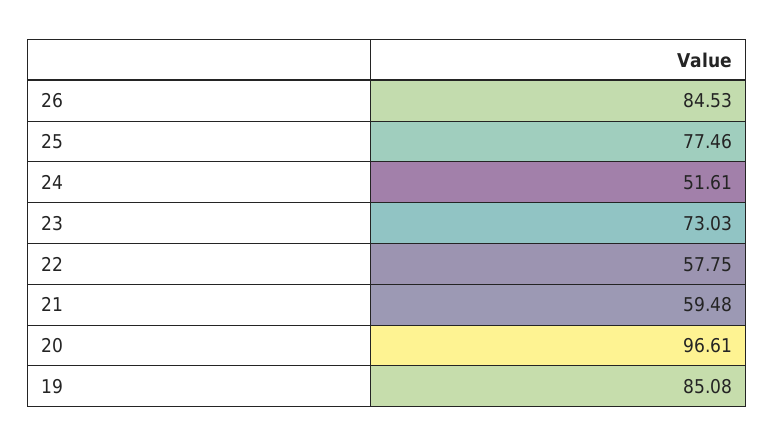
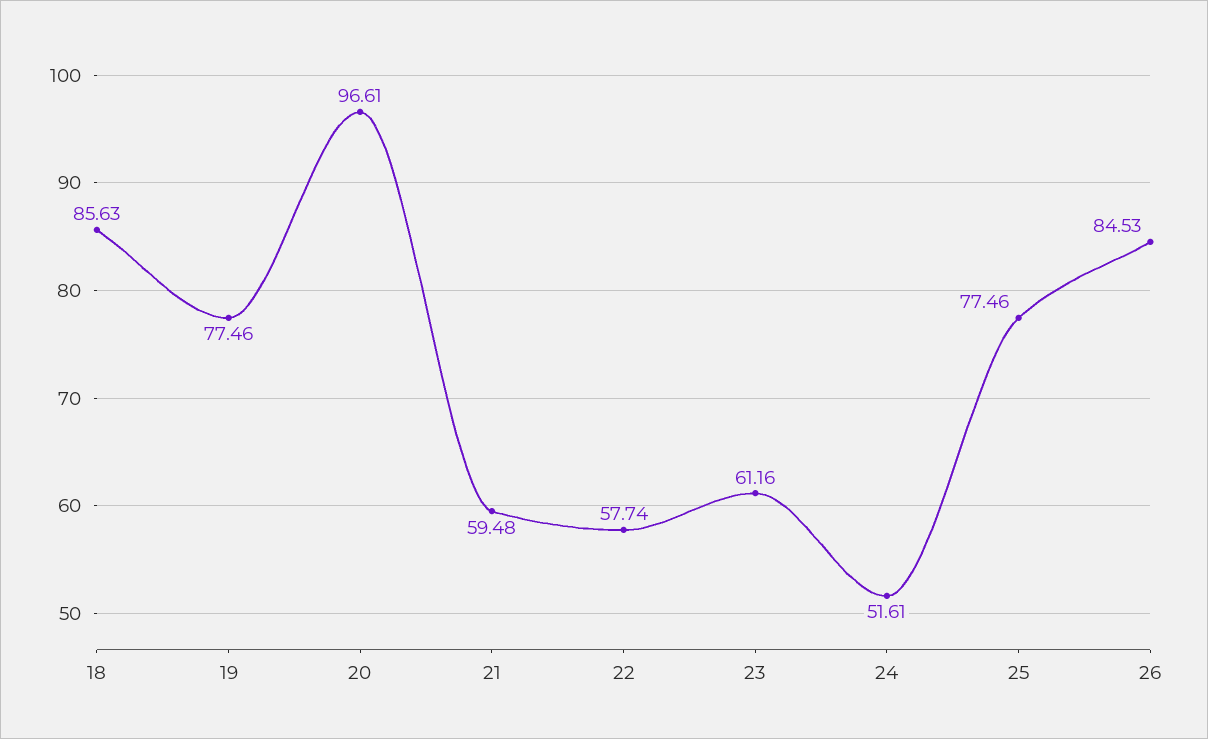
  {
    "26": 84.53,
    "25": 77.46,
    "24": 51.61,
-   "23": 73.03,
+   "23": 61.16,
-   "22": 57.75,
+   "22": 57.74,
    "21": 59.48,
    "20": 96.61,
-   "19": 85.08
+   "19": 77.46,
+   "18": 85.63
  }

